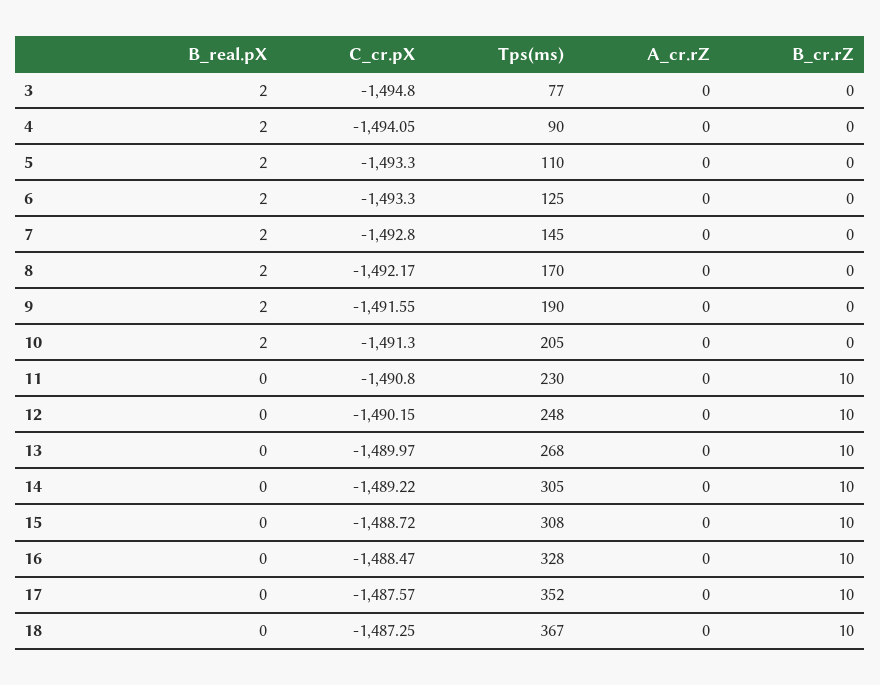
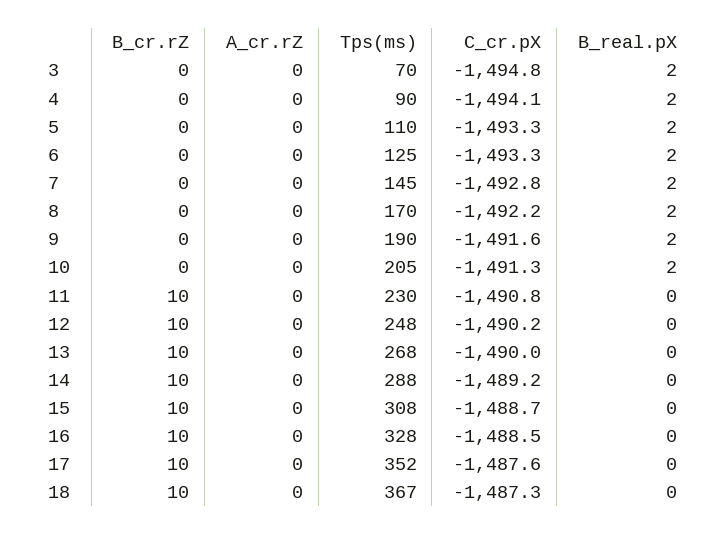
  {
    "B_real.pX": {
      "3": 2,
      "4": 2,
      "5": 2,
      "6": 2,
      "7": 2,
      "8": 2,
      "9": 2,
      "10": 2,
      "11": 0,
      "12": 0,
      "13": 0,
      "14": 0,
      "15": 0,
      "16": 0,
      "17": 0,
      "18": 0
    },
    "C_cr.pX": {
      "3": -1494.8,
      "4": -1494.05,
      "5": -1493.3,
      "6": -1493.3,
      "7": -1492.8,
      "8": -1492.17,
      "9": -1491.55,
      "10": -1491.3,
      "11": -1490.8,
      "12": -1490.15,
      "13": -1489.97,
      "14": -1489.22,
      "15": -1488.72,
      "16": -1488.47,
      "17": -1487.57,
      "18": -1487.25
    },
    "Tps(ms)": {
-     "3": 77,
+     "3": 70,
      "4": 90,
      "5": 110,
      "6": 125,
      "7": 145,
      "8": 170,
      "9": 190,
      "10": 205,
      "11": 230,
      "12": 248,
      "13": 268,
-     "14": 305,
+     "14": 288,
      "15": 308,
      "16": 328,
      "17": 352,
      "18": 367
    },
    "A_cr.rZ": {
      "3": 0,
      "4": 0,
      "5": 0,
      "6": 0,
      "7": 0,
      "8": 0,
      "9": 0,
      "10": 0,
      "11": 0,
      "12": 0,
      "13": 0,
      "14": 0,
      "15": 0,
      "16": 0,
      "17": 0,
      "18": 0
    },
    "B_cr.rZ": {
      "3": 0,
      "4": 0,
      "5": 0,
      "6": 0,
      "7": 0,
      "8": 0,
      "9": 0,
      "10": 0,
      "11": 10,
      "12": 10,
      "13": 10,
      "14": 10,
      "15": 10,
      "16": 10,
      "17": 10,
      "18": 10
    }
  }

